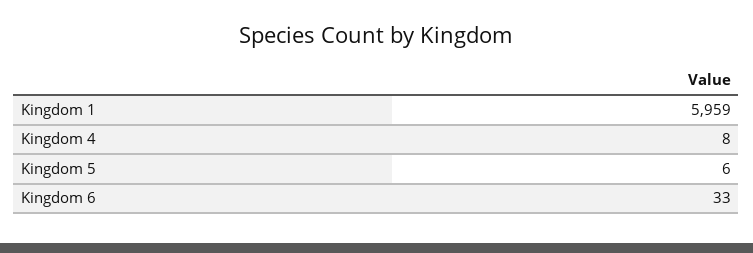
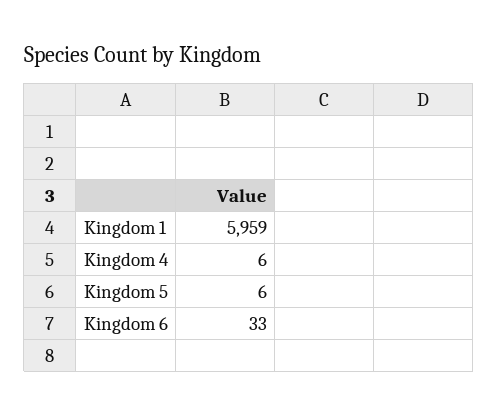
  {
    "Kingdom 1": 5959,
-   "Kingdom 4": 8,
+   "Kingdom 4": 6,
    "Kingdom 5": 6,
    "Kingdom 6": 33
  }

